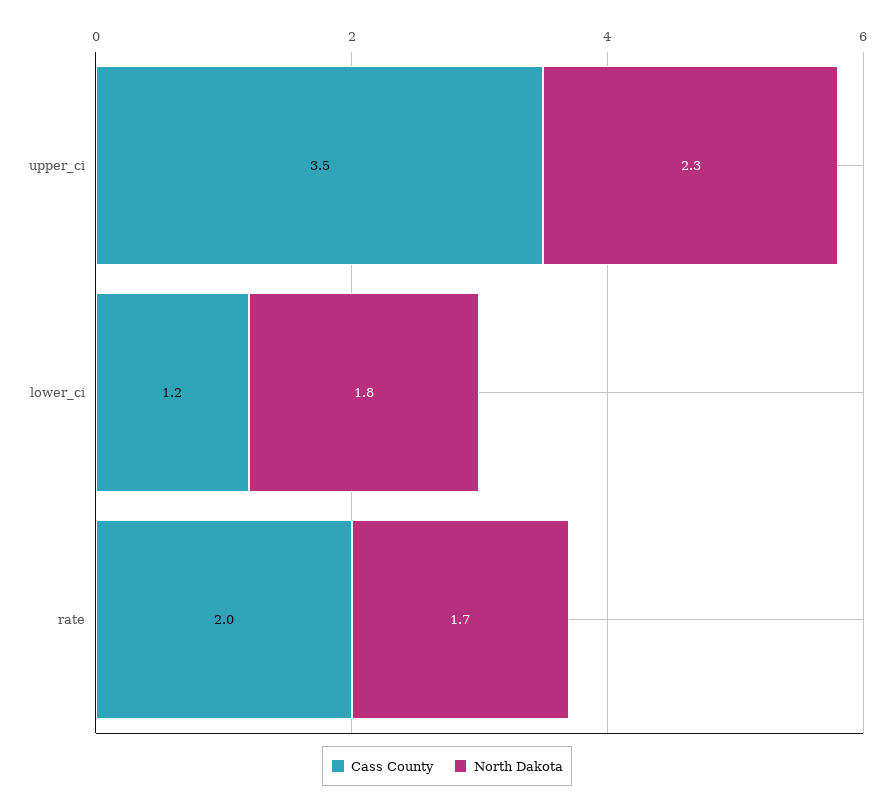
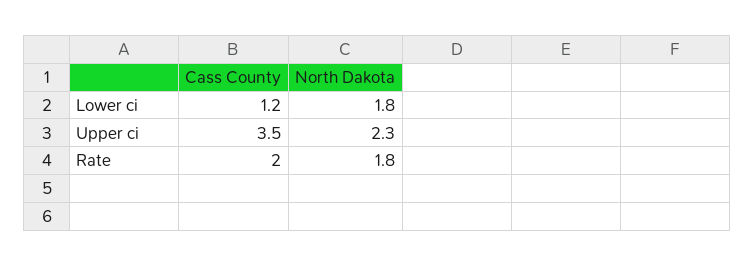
  {
    "Cass County": {
      "upper_ci": 3.5,
      "lower_ci": 1.2,
      "rate": 2
    },
    "North Dakota": {
      "upper_ci": 2.3,
      "lower_ci": 1.8,
-     "rate": 1.7
+     "rate": 1.8
    }
  }

